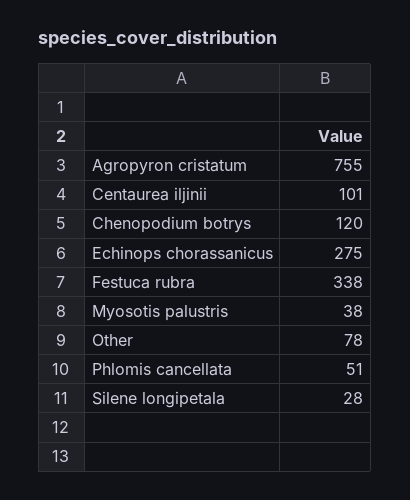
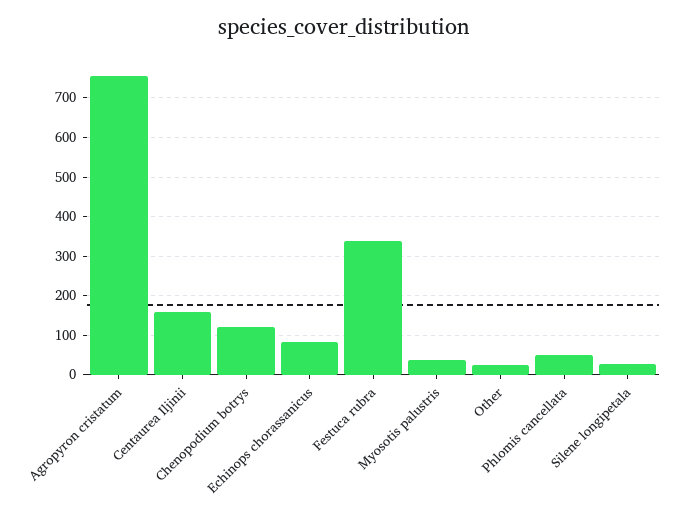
  {
    "Agropyron cristatum": 755,
-   "Centaurea iljinii": 101,
+   "Centaurea iljinii": 160,
    "Chenopodium botrys": 120,
-   "Echinops chorassanicus": 275,
+   "Echinops chorassanicus": 80,
    "Festuca rubra": 338,
    "Myosotis palustris": 38,
-   "Other": 78,
+   "Other": 20,
    "Phlomis cancellata": 51,
    "Silene longipetala": 28
  }

